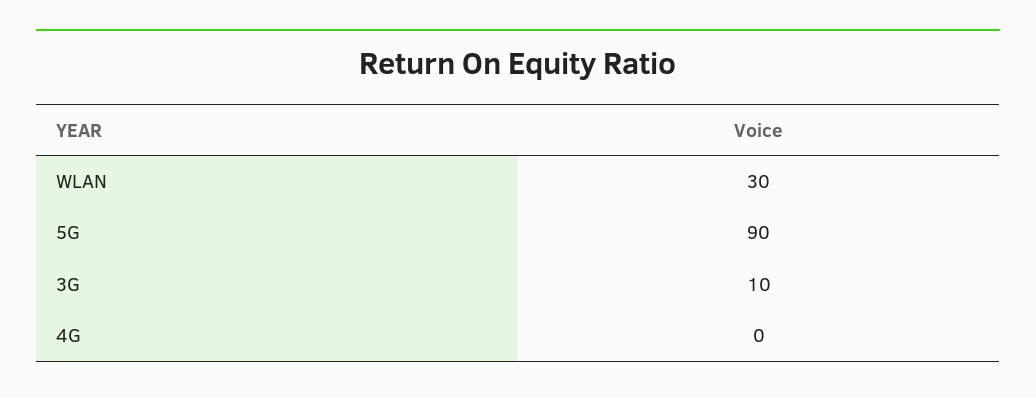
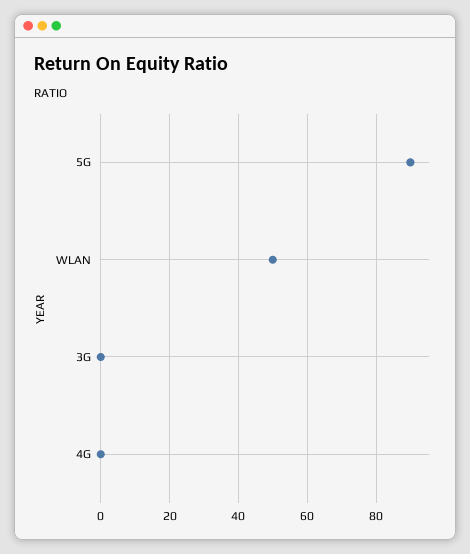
  {
-   "WLAN": 30,
+   "WLAN": 50,
    "5G": 90,
-   "3G": 10,
+   "3G": 0,
    "4G": 0
  }

